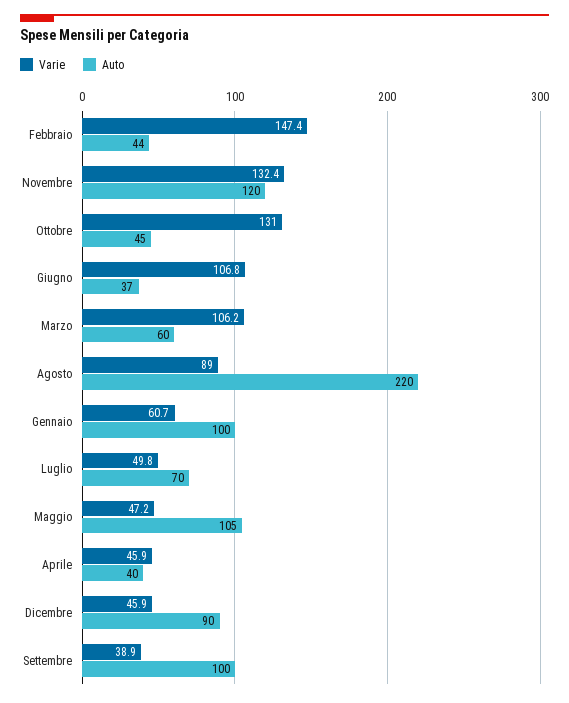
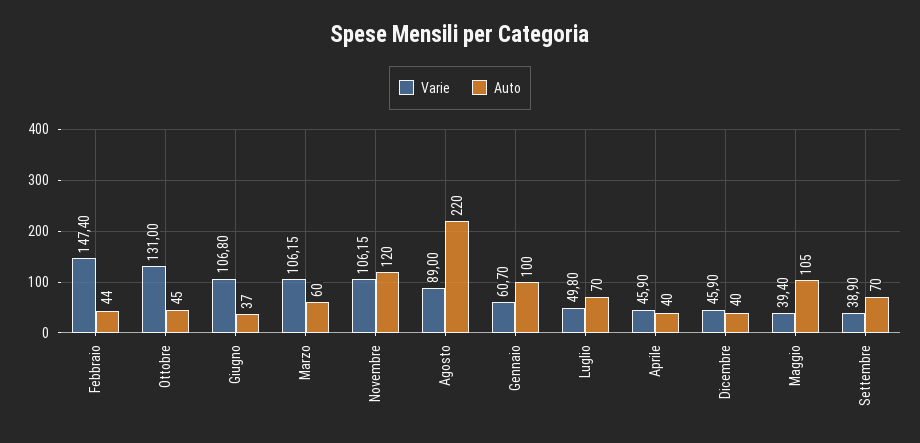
  {
    "Varie": {
      "Febbraio": 147.4,
-     "Novembre": 132.4,
+     "Novembre": 106.15,
      "Ottobre": 131,
      "Giugno": 106.8,
      "Marzo": 106.15,
      "Agosto": 89,
      "Gennaio": 60.7,
      "Luglio": 49.8,
-     "Maggio": 47.2,
+     "Maggio": 39.4,
      "Aprile": 45.9,
      "Dicembre": 45.9,
      "Settembre": 38.9
    },
    "Auto": {
      "Febbraio": 44,
      "Novembre": 120,
      "Ottobre": 45,
      "Giugno": 37,
      "Marzo": 60,
      "Agosto": 220,
      "Gennaio": 100,
      "Luglio": 70,
      "Maggio": 105,
      "Aprile": 40,
-     "Dicembre": 90,
+     "Dicembre": 40,
-     "Settembre": 100
+     "Settembre": 70
    }
  }

